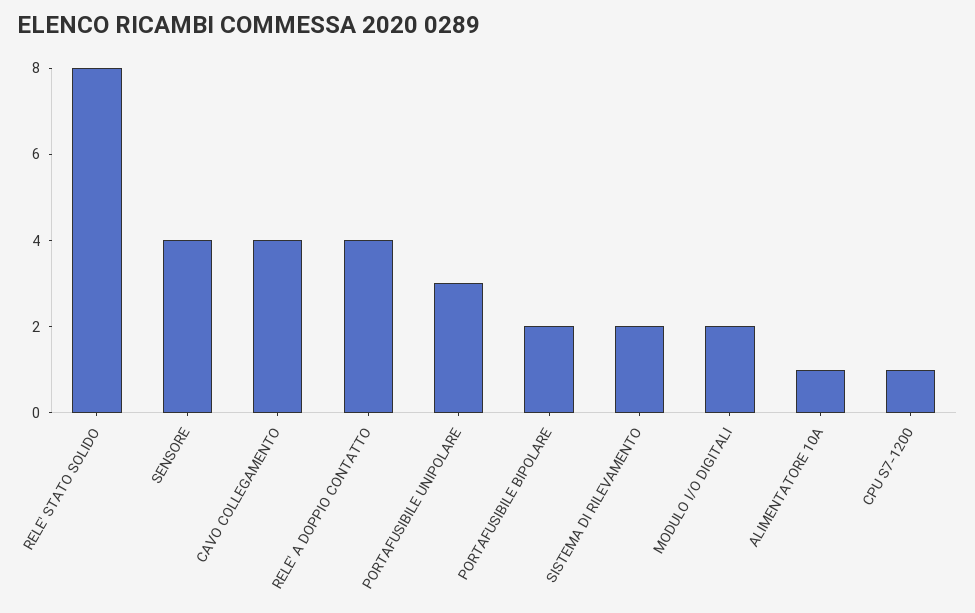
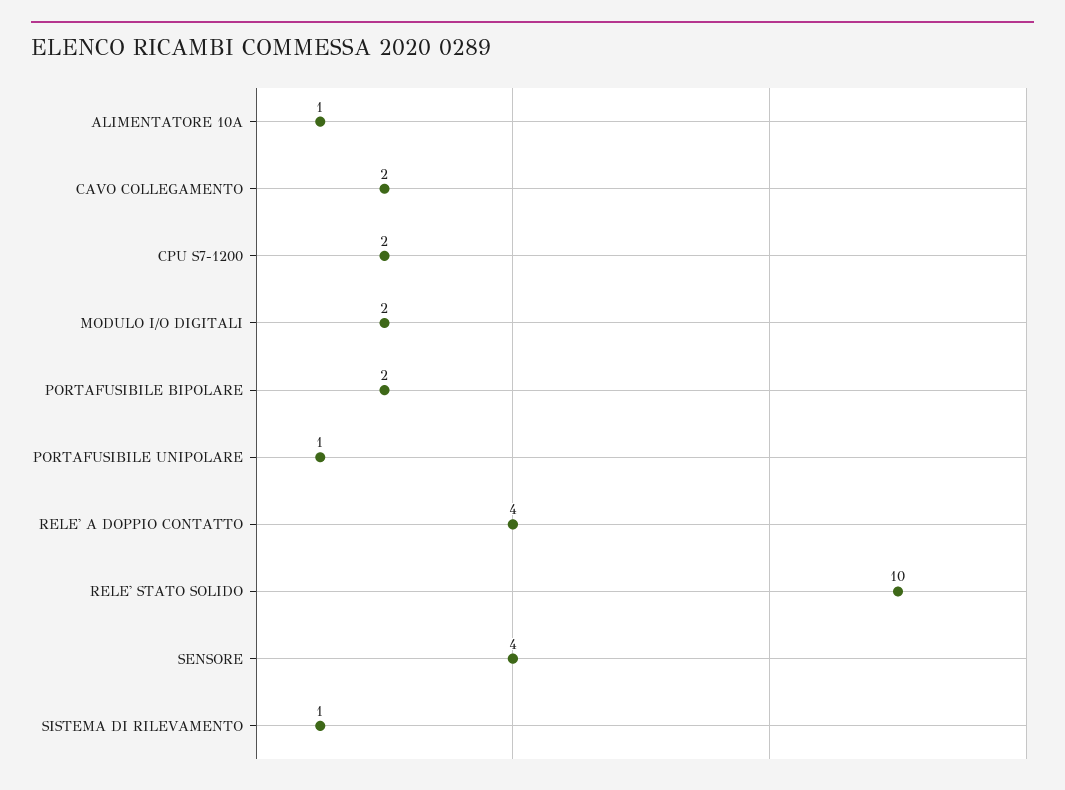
  {
-   "RELE' STATO SOLIDO": 8,
+   "RELE' STATO SOLIDO": 10,
    "SENSORE": 4,
-   "CAVO COLLEGAMENTO": 4,
+   "CAVO COLLEGAMENTO": 2,
    "RELE' A DOPPIO CONTATTO": 4,
-   "PORTAFUSIBILE UNIPOLARE": 3,
+   "PORTAFUSIBILE UNIPOLARE": 1,
    "PORTAFUSIBILE BIPOLARE": 2,
-   "SISTEMA DI RILEVAMENTO": 2,
+   "SISTEMA DI RILEVAMENTO": 1,
    "MODULO I/O DIGITALI": 2,
    "ALIMENTATORE 10A": 1,
-   "CPU S7-1200": 1
+   "CPU S7-1200": 2
  }

